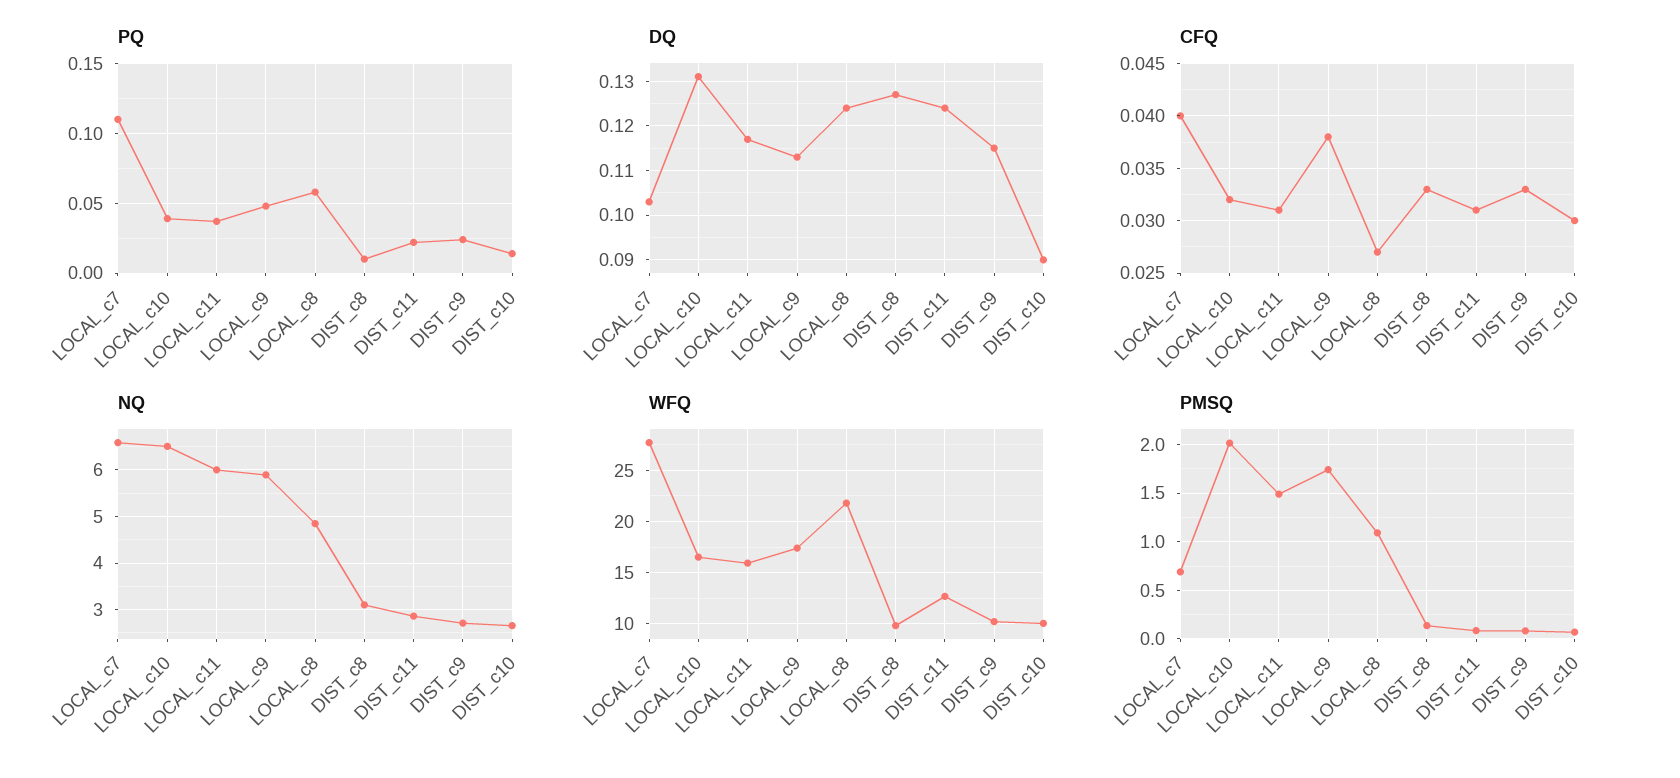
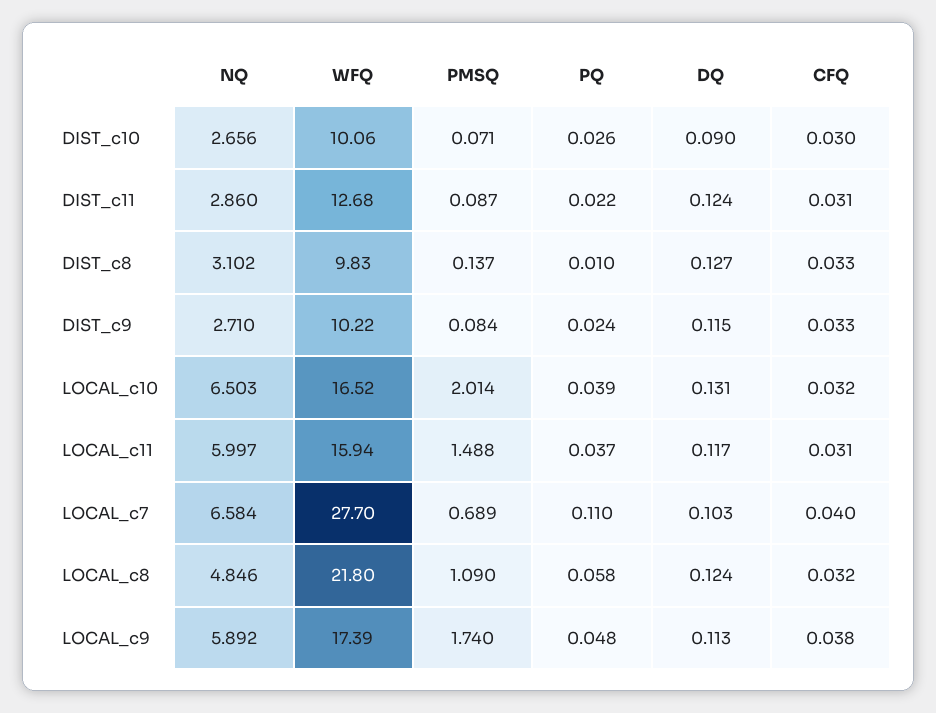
  {
    "PQ": {
      "LOCAL_c7": 0.11,
      "LOCAL_c10": 0.039,
      "LOCAL_c11": 0.037,
      "LOCAL_c9": 0.048,
      "LOCAL_c8": 0.058,
      "DIST_c8": 0.01,
      "DIST_c11": 0.022,
      "DIST_c9": 0.024,
-     "DIST_c10": 0.015
+     "DIST_c10": 0.026
    },
    "DQ": {
      "LOCAL_c7": 0.103,
      "LOCAL_c10": 0.131,
      "LOCAL_c11": 0.117,
      "LOCAL_c9": 0.113,
      "LOCAL_c8": 0.124,
      "DIST_c8": 0.127,
      "DIST_c11": 0.124,
      "DIST_c9": 0.115,
      "DIST_c10": 0.09
    },
    "CFQ": {
      "LOCAL_c7": 0.04,
      "LOCAL_c10": 0.032,
      "LOCAL_c11": 0.031,
      "LOCAL_c9": 0.038,
-     "LOCAL_c8": 0.027,
+     "LOCAL_c8": 0.032,
      "DIST_c8": 0.033,
      "DIST_c11": 0.031,
      "DIST_c9": 0.033,
      "DIST_c10": 0.03
    },
    "NQ": {
      "LOCAL_c7": 6.584,
      "LOCAL_c10": 6.503,
      "LOCAL_c11": 5.997,
      "LOCAL_c9": 5.892,
      "LOCAL_c8": 4.846,
      "DIST_c8": 3.102,
      "DIST_c11": 2.86,
      "DIST_c9": 2.71,
      "DIST_c10": 2.656
    },
    "WFQ": {
      "LOCAL_c7": 27.7,
      "LOCAL_c10": 16.52,
      "LOCAL_c11": 15.94,
      "LOCAL_c9": 17.39,
      "LOCAL_c8": 21.8,
      "DIST_c8": 9.83,
      "DIST_c11": 12.68,
      "DIST_c9": 10.22,
      "DIST_c10": 10.06
    },
    "PMSQ": {
      "LOCAL_c7": 0.689,
      "LOCAL_c10": 2.014,
      "LOCAL_c11": 1.488,
      "LOCAL_c9": 1.74,
      "LOCAL_c8": 1.09,
      "DIST_c8": 0.137,
      "DIST_c11": 0.087,
      "DIST_c9": 0.084,
      "DIST_c10": 0.071
    }
  }

